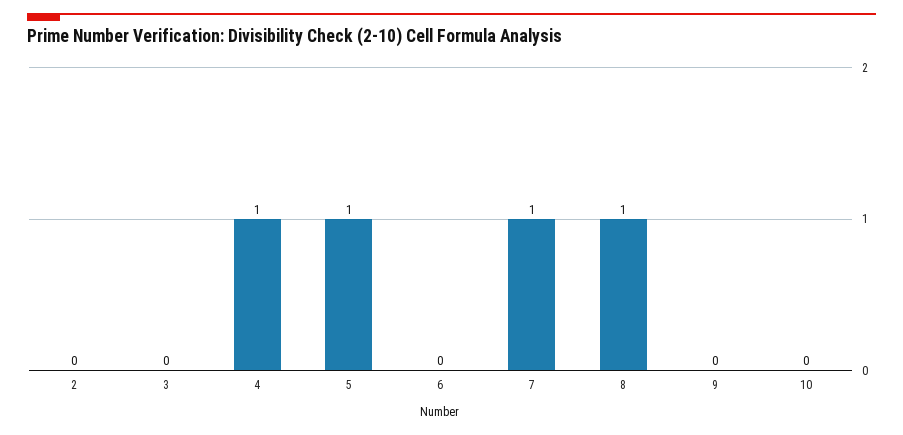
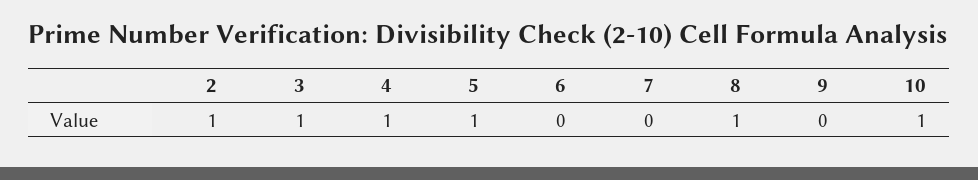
  {
-   "2": 0,
+   "2": 1,
-   "3": 0,
+   "3": 1,
    "4": 1,
    "5": 1,
    "6": 0,
-   "7": 1,
+   "7": 0,
    "8": 1,
    "9": 0,
-   "10": 0
+   "10": 1
  }

